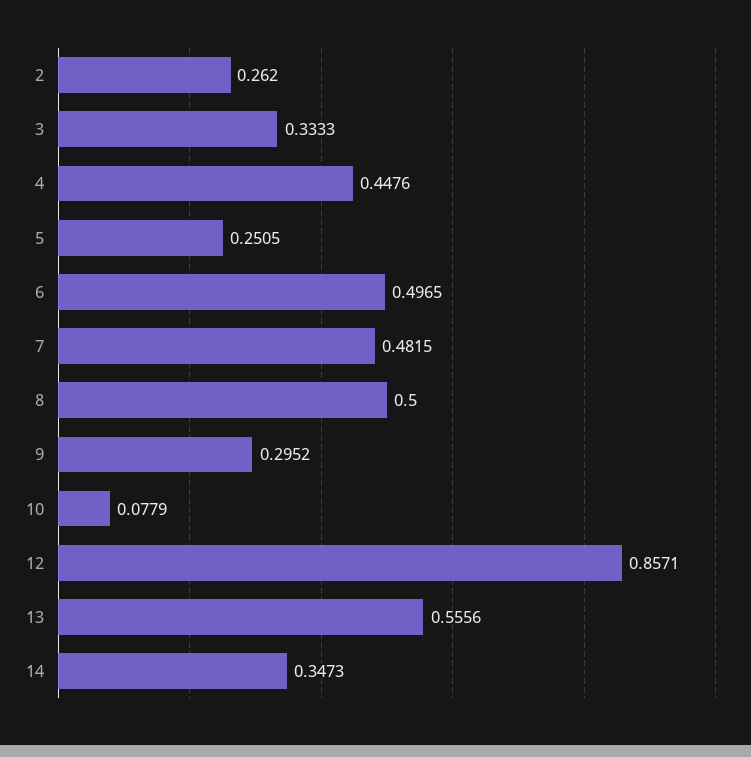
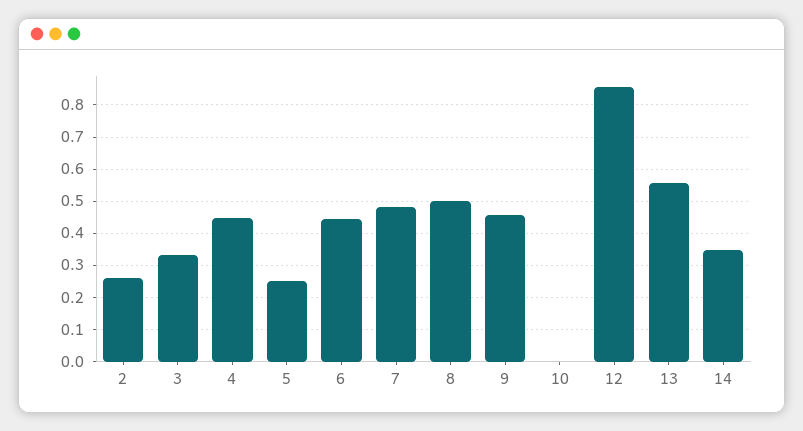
  {
    "2": 0.262,
    "3": 0.3333,
    "4": 0.4476,
    "5": 0.2505,
-   "6": 0.4965,
+   "6": 0.44,
    "7": 0.4815,
    "8": 0.5,
-   "9": 0.2952,
+   "9": 0.46,
-   "10": 0.0779,
+   "10": 0,
    "12": 0.8571,
    "13": 0.5556,
    "14": 0.3473
  }

